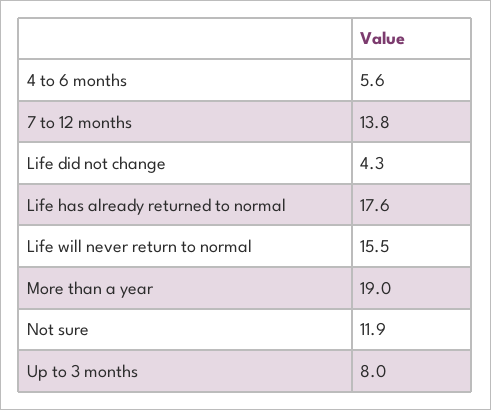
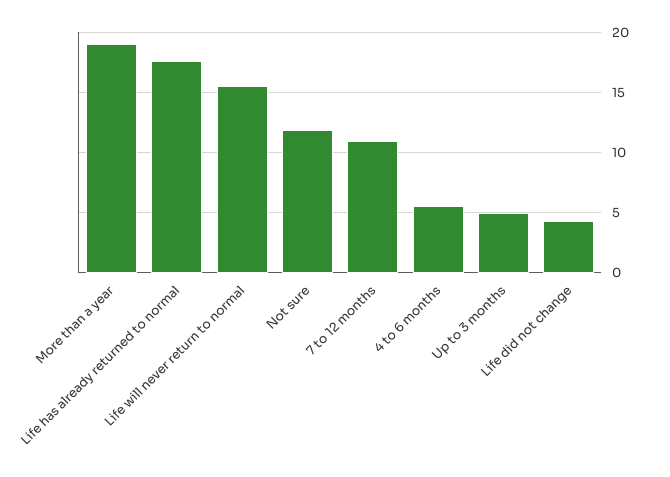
  {
    "4 to 6 months": 5.6,
-   "7 to 12 months": 13.8,
+   "7 to 12 months": 11,
    "Life did not change": 4.3,
    "Life has already returned to normal": 17.6,
    "Life will never return to normal": 15.5,
    "More than a year": 19,
    "Not sure": 11.9,
-   "Up to 3 months": 8
+   "Up to 3 months": 5
  }

